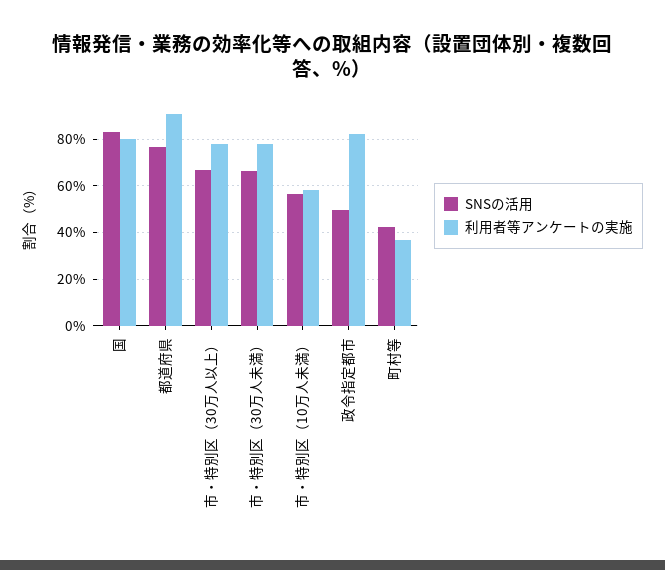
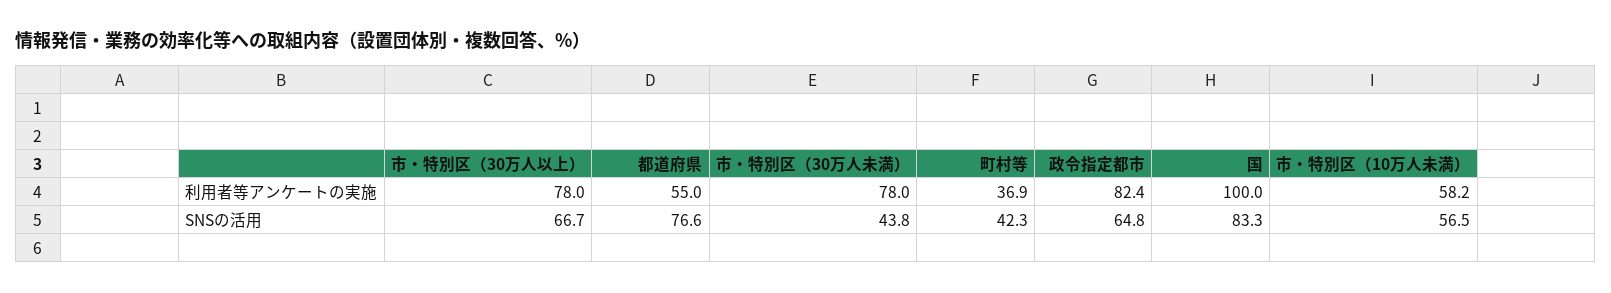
  {
    "SNSの活用": {
      "国": 83.3,
      "都道府県": 76.6,
      "市・特別区（30万人以上）": 66.7,
-     "市・特別区（30万人未満）": 65,
+     "市・特別区（30万人未満）": 43.8,
      "市・特別区（10万人未満）": 56.5,
-     "政令指定都市": 50,
+     "政令指定都市": 64.8,
      "町村等": 42.3
    },
    "利用者等アンケートの実施": {
-     "国": 80,
+     "国": 100,
-     "都道府県": 90,
+     "都道府県": 55,
      "市・特別区（30万人以上）": 78,
      "市・特別区（30万人未満）": 78,
      "市・特別区（10万人未満）": 58.2,
      "政令指定都市": 82.4,
      "町村等": 36.9
    }
  }

